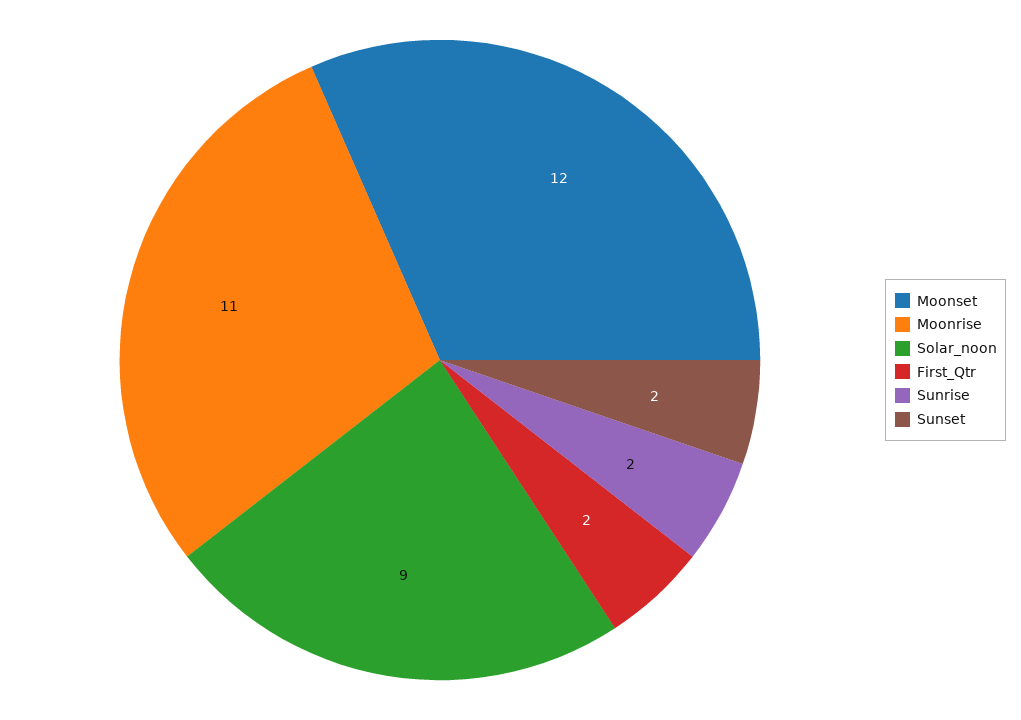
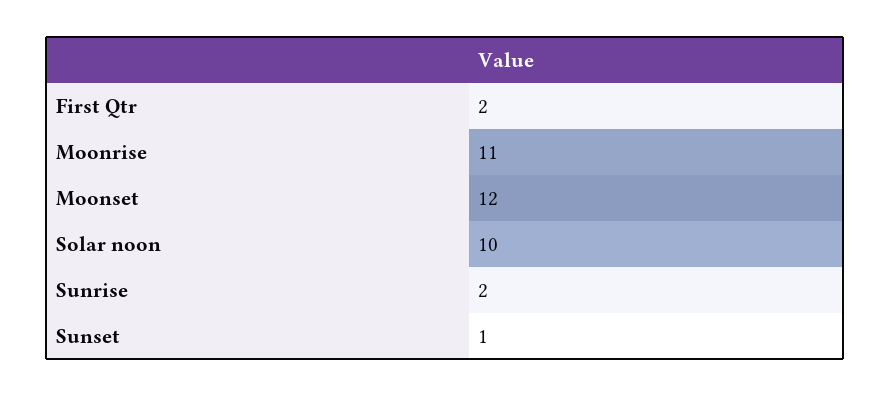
  {
    "Moonset": 12,
    "Moonrise": 11,
-   "Solar_noon": 9,
+   "Solar_noon": 10,
    "First_Qtr": 2,
    "Sunrise": 2,
-   "Sunset": 2
+   "Sunset": 1
  }

